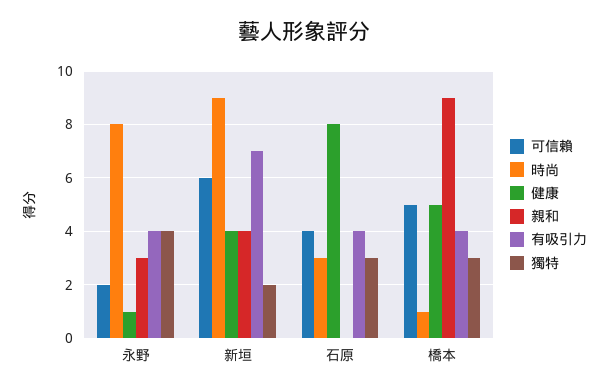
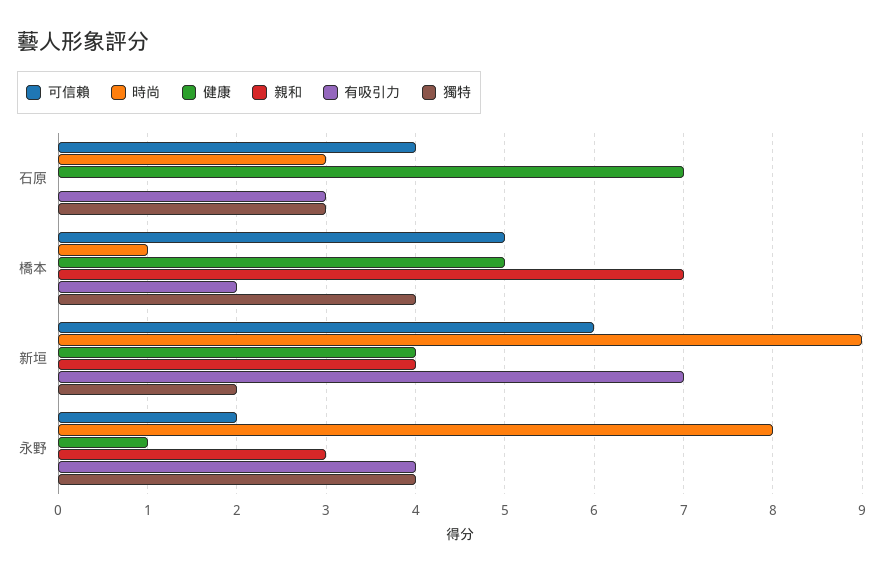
  {
    "可信賴": {
      "永野": 2,
      "新垣": 6,
      "石原": 4,
      "橋本": 5
    },
    "時尚": {
      "永野": 8,
      "新垣": 9,
      "石原": 3,
      "橋本": 1
    },
    "健康": {
      "永野": 1,
      "新垣": 4,
-     "石原": 8,
+     "石原": 7,
      "橋本": 5
    },
    "親和": {
      "永野": 3,
      "新垣": 4,
      "石原": 0,
-     "橋本": 9
+     "橋本": 7
    },
    "有吸引力": {
      "永野": 4,
      "新垣": 7,
-     "石原": 4,
+     "石原": 3,
-     "橋本": 4
+     "橋本": 2
    },
    "獨特": {
      "永野": 4,
      "新垣": 2,
      "石原": 3,
-     "橋本": 3
+     "橋本": 4
    }
  }

